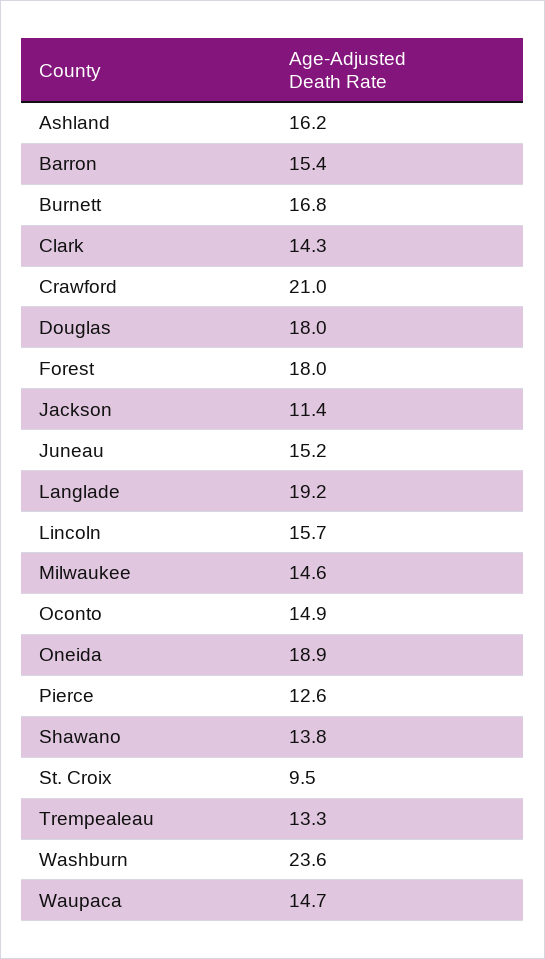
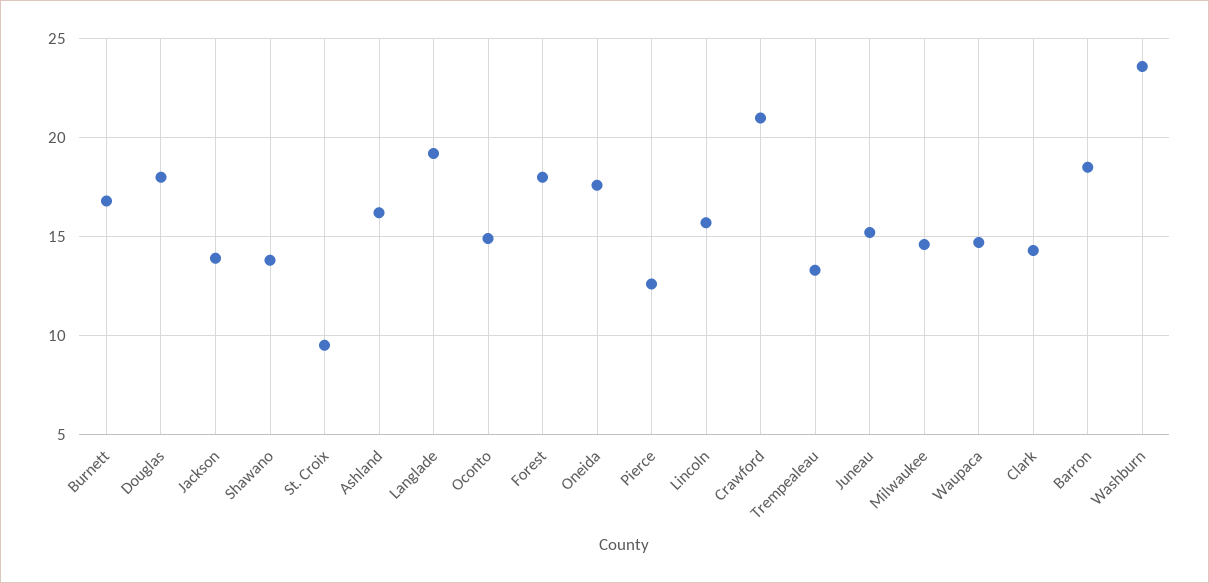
  {
    "Ashland": 16.2,
-   "Barron": 15.4,
+   "Barron": 18.5,
    "Burnett": 16.8,
    "Clark": 14.3,
    "Crawford": 21,
    "Douglas": 18,
    "Forest": 18,
-   "Jackson": 11.4,
+   "Jackson": 14,
    "Juneau": 15.2,
    "Langlade": 19.2,
    "Lincoln": 15.7,
    "Milwaukee": 14.6,
    "Oconto": 14.9,
-   "Oneida": 18.9,
+   "Oneida": 17.5,
    "Pierce": 12.6,
    "Shawano": 13.8,
    "St. Croix": 9.5,
    "Trempealeau": 13.3,
    "Washburn": 23.6,
    "Waupaca": 14.7
  }

